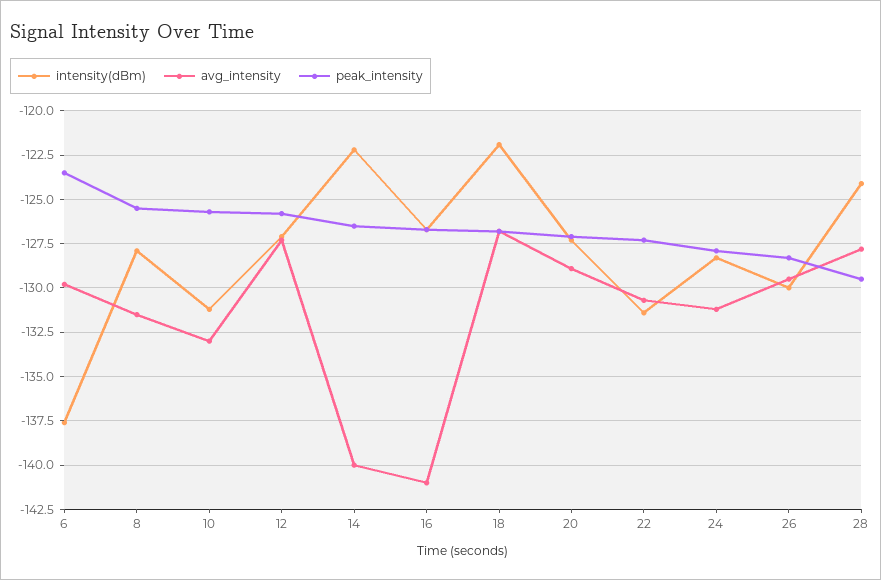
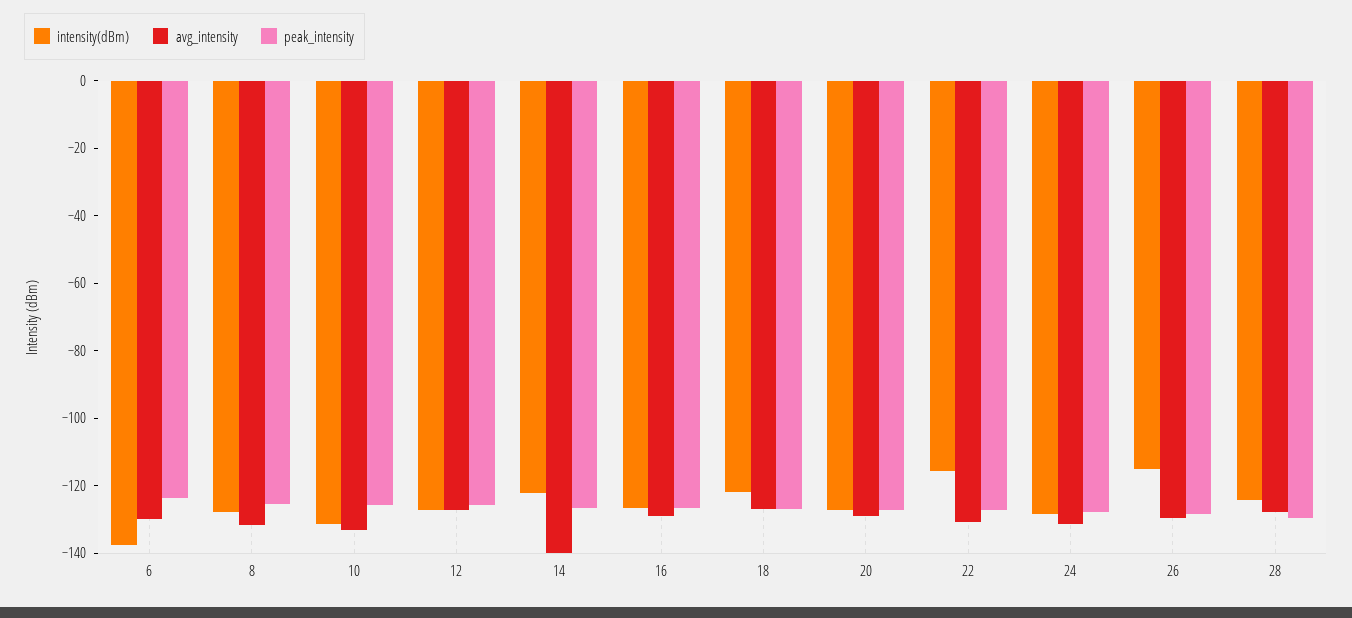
  {
    "intensity(dBm)": {
      "6": -137.5,
      "8": -128,
      "10": -131,
      "12": -127,
      "14": -122,
      "16": -126.5,
      "18": -122,
      "20": -127.5,
-     "22": -131.5,
+     "22": -115,
      "24": -128.5,
-     "26": -130,
+     "26": -115,
      "28": -124
    },
    "avg_intensity": {
      "6": -130,
      "8": -131.5,
      "10": -133,
      "12": -127.5,
      "14": -140,
-     "16": -141,
+     "16": -130,
      "18": -127,
      "20": -129,
      "22": -130.5,
      "24": -131,
      "26": -129.5,
      "28": -128
    },
    "peak_intensity": {
      "6": -123.5,
      "8": -125.5,
      "10": -125.5,
      "12": -126,
      "14": -126.5,
      "16": -126.5,
      "18": -127,
      "20": -127,
      "22": -127.5,
      "24": -128,
      "26": -128.5,
      "28": -129.5
    }
  }

